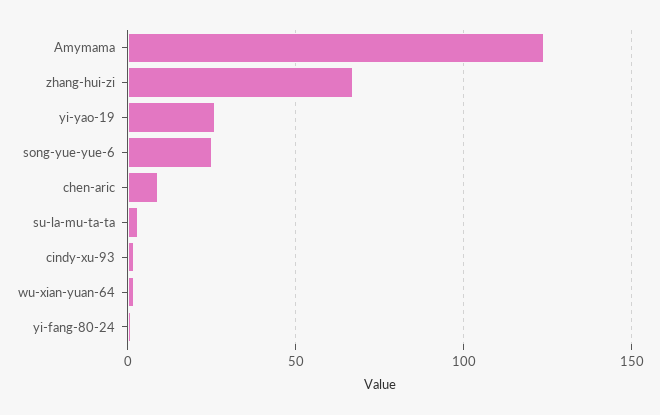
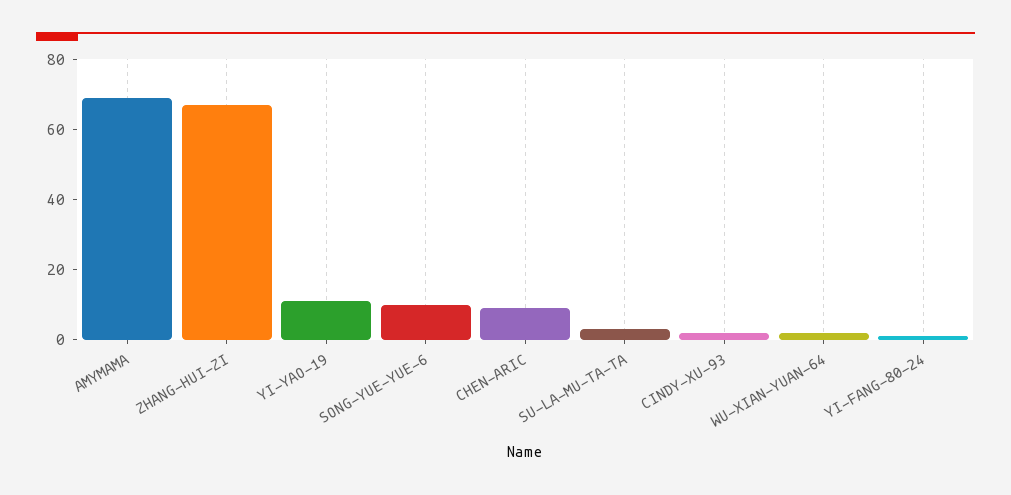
  {
-   "Amymama": 125,
+   "Amymama": 70,
    "zhang-hui-zi": 65,
-   "yi-yao-19": 25,
+   "yi-yao-19": 10,
-   "song-yue-yue-6": 25,
+   "song-yue-yue-6": 10,
    "chen-aric": 10,
    "su-la-mu-ta-ta": 5,
    "cindy-xu-93": 0,
    "wu-xian-yuan-64": 0,
    "yi-fang-80-24": 0
  }

